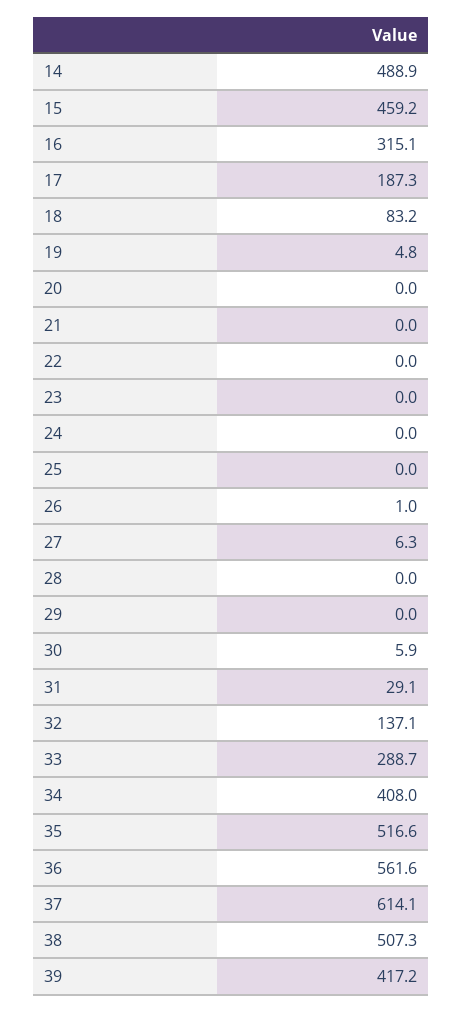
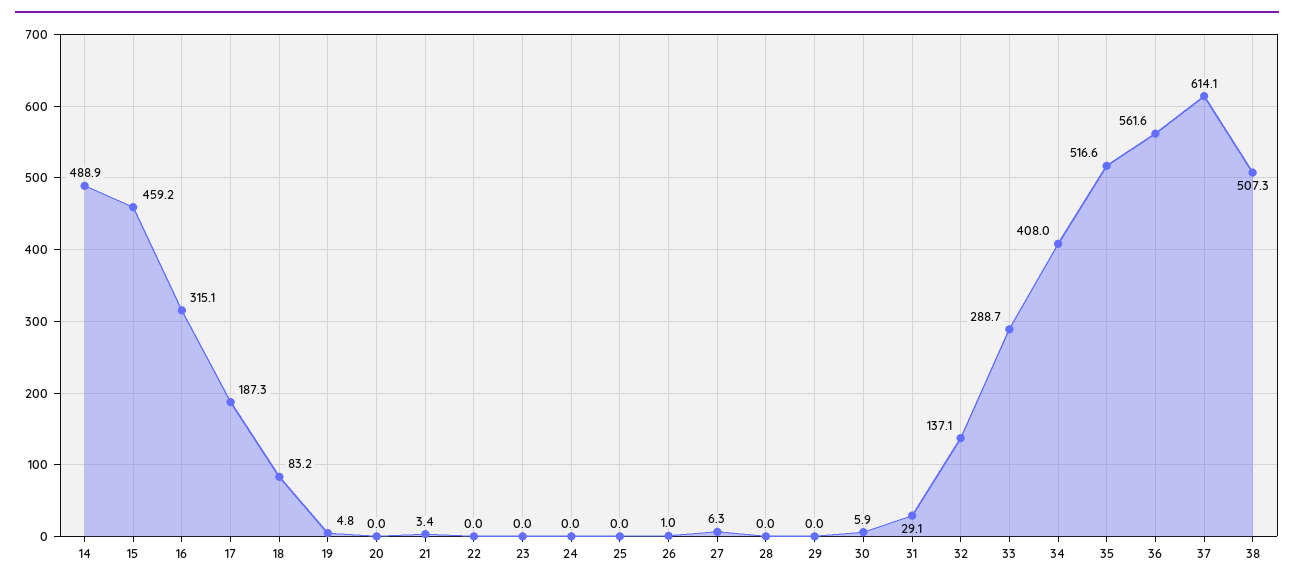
  {
    "14": 488.9,
    "15": 459.2,
    "16": 315.1,
    "17": 187.3,
    "18": 83.2,
    "19": 4.8,
    "20": 0,
-   "21": 0,
+   "21": 3.4,
    "22": 0,
    "23": 0,
    "24": 0,
    "25": 0,
    "26": 1,
    "27": 6.3,
    "28": 0,
    "29": 0,
    "30": 5.9,
    "31": 29.1,
    "32": 137.1,
    "33": 288.7,
    "34": 408,
    "35": 516.6,
    "36": 561.6,
    "37": 614.1,
-   "38": 507.3,
+   "38": 507.3
-   "39": 417.2
  }

